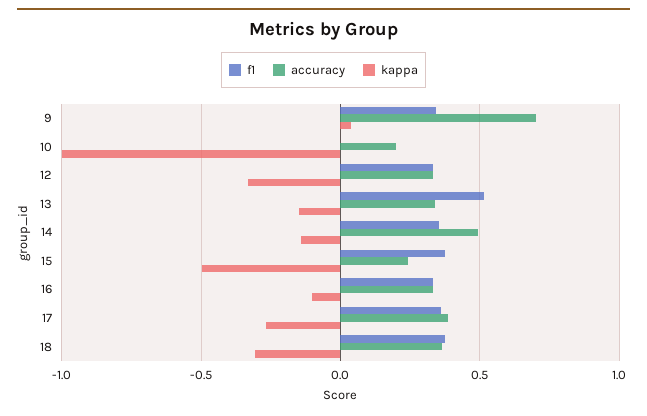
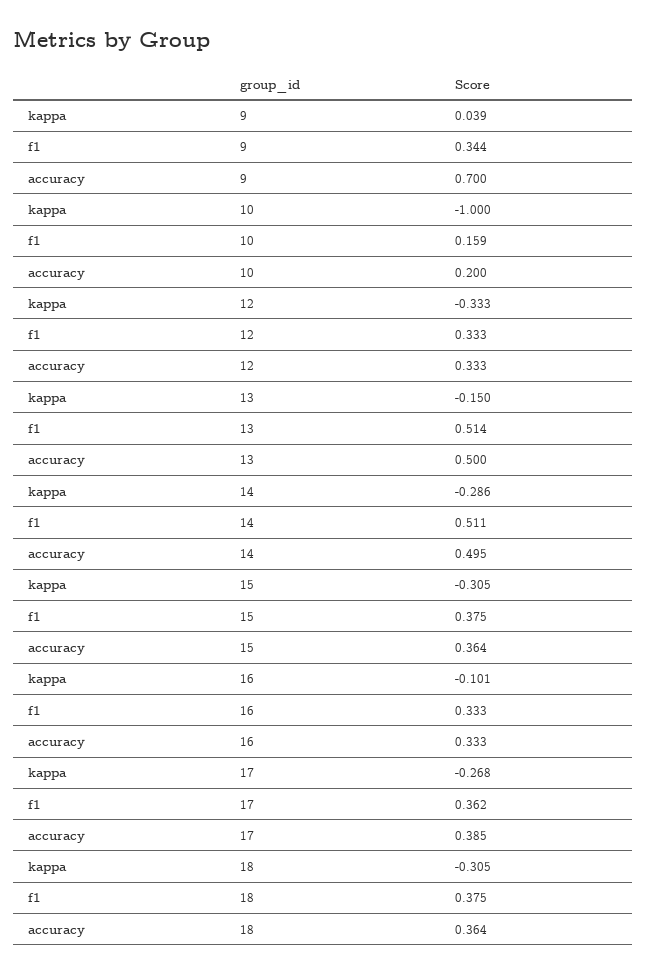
  {
    "f1": {
      "9": 0.344,
-     "10": 0,
+     "10": 0.159,
      "12": 0.333,
      "13": 0.514,
-     "14": 0.35,
+     "14": 0.511,
      "15": 0.375,
      "16": 0.333,
      "17": 0.362,
      "18": 0.375
    },
    "accuracy": {
      "9": 0.7,
      "10": 0.2,
      "12": 0.333,
-     "13": 0.35,
+     "13": 0.5,
      "14": 0.495,
-     "15": 0.25,
+     "15": 0.364,
      "16": 0.333,
      "17": 0.385,
      "18": 0.364
    },
    "kappa": {
      "9": 0.039,
      "10": -1,
      "12": -0.333,
      "13": -0.15,
-     "14": -0.15,
+     "14": -0.286,
-     "15": -0.5,
+     "15": -0.305,
      "16": -0.101,
      "17": -0.268,
      "18": -0.305
    }
  }

